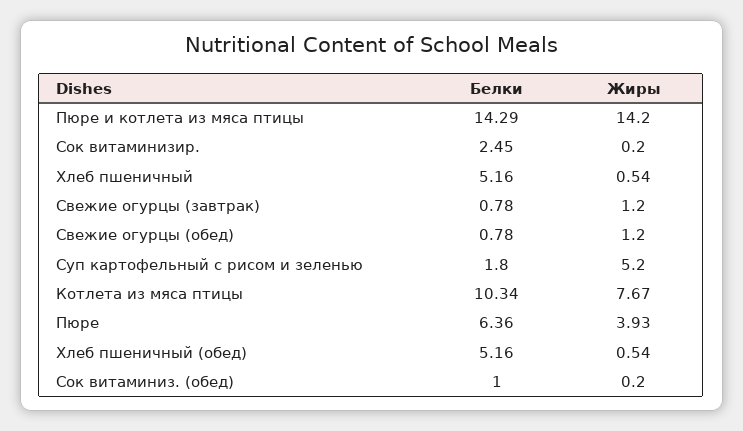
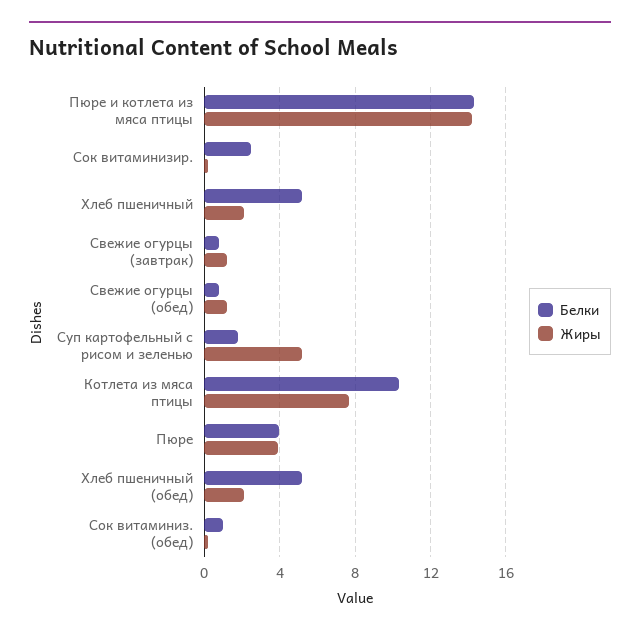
  {
    "Белки": {
      "Пюре и котлета из мяса птицы": 14.29,
      "Сок витаминизир.": 2.45,
      "Хлеб пшеничный": 5.16,
      "Свежие огурцы (завтрак)": 0.78,
      "Свежие огурцы (обед)": 0.78,
      "Суп картофельный с рисом и зеленью": 1.8,
      "Котлета из мяса птицы": 10.34,
-     "Пюре": 6.36,
+     "Пюре": 4,
      "Хлеб пшеничный (обед)": 5.16,
      "Сок витаминиз. (обед)": 1
    },
    "Жиры": {
      "Пюре и котлета из мяса птицы": 14.2,
      "Сок витаминизир.": 0.2,
-     "Хлеб пшеничный": 0.54,
+     "Хлеб пшеничный": 2,
      "Свежие огурцы (завтрак)": 1.2,
      "Свежие огурцы (обед)": 1.2,
      "Суп картофельный с рисом и зеленью": 5.2,
      "Котлета из мяса птицы": 7.67,
      "Пюре": 3.93,
-     "Хлеб пшеничный (обед)": 0.54,
+     "Хлеб пшеничный (обед)": 2,
      "Сок витаминиз. (обед)": 0.2
    }
  }

